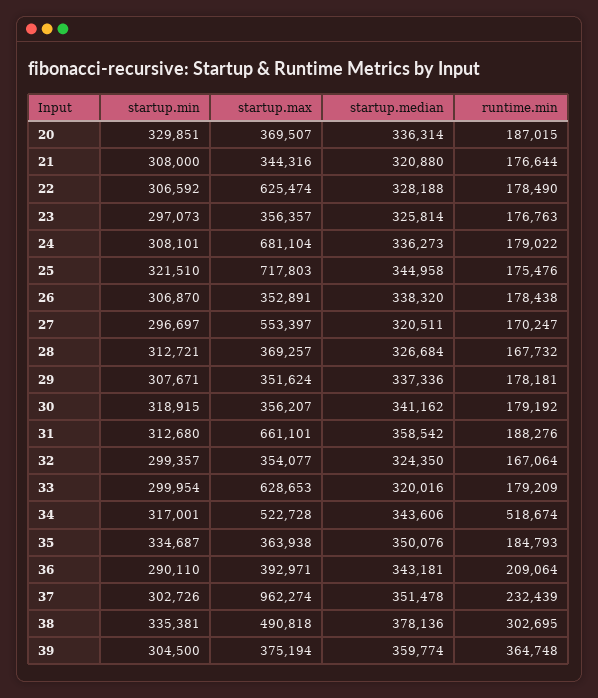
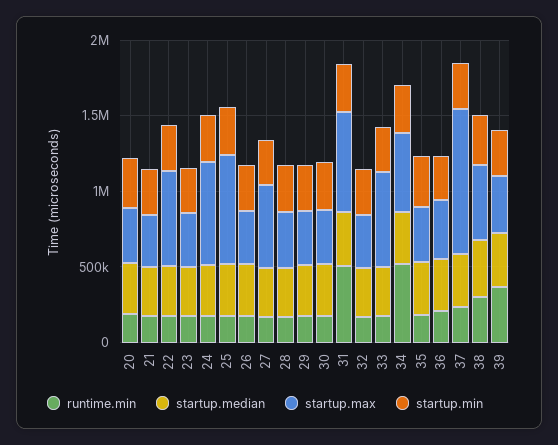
  {
    "startup.min": {
      "20": 329851,
      "21": 308000,
      "22": 306592,
      "23": 297073,
      "24": 308101,
      "25": 321510,
      "26": 306870,
      "27": 296697,
      "28": 312721,
      "29": 307671,
      "30": 318915,
      "31": 312680,
      "32": 299357,
      "33": 299954,
      "34": 317001,
      "35": 334687,
      "36": 290110,
      "37": 302726,
      "38": 335381,
      "39": 304500
    },
    "startup.max": {
      "20": 369507,
      "21": 344316,
      "22": 625474,
      "23": 356357,
      "24": 681104,
      "25": 717803,
      "26": 352891,
      "27": 553397,
      "28": 369257,
      "29": 351624,
      "30": 356207,
      "31": 661101,
      "32": 354077,
      "33": 628653,
      "34": 522728,
      "35": 363938,
      "36": 392971,
      "37": 962274,
      "38": 490818,
      "39": 375194
    },
    "startup.median": {
      "20": 336314,
      "21": 320880,
      "22": 328188,
      "23": 325814,
      "24": 336273,
      "25": 344958,
      "26": 338320,
      "27": 320511,
      "28": 326684,
      "29": 337336,
      "30": 341162,
      "31": 358542,
      "32": 324350,
      "33": 320016,
      "34": 343606,
      "35": 350076,
      "36": 343181,
      "37": 351478,
      "38": 378136,
      "39": 359774
    },
    "runtime.min": {
      "20": 187015,
      "21": 176644,
      "22": 178490,
      "23": 176763,
      "24": 179022,
      "25": 175476,
      "26": 178438,
      "27": 170247,
      "28": 167732,
      "29": 178181,
      "30": 179192,
-     "31": 188276,
+     "31": 500000,
      "32": 167064,
      "33": 179209,
      "34": 518674,
      "35": 184793,
      "36": 209064,
      "37": 232439,
      "38": 302695,
      "39": 364748
    }
  }

